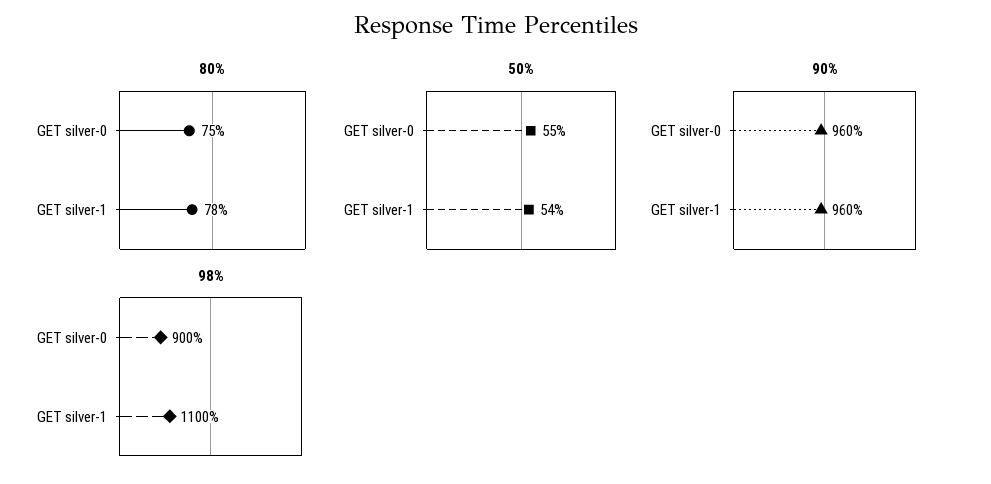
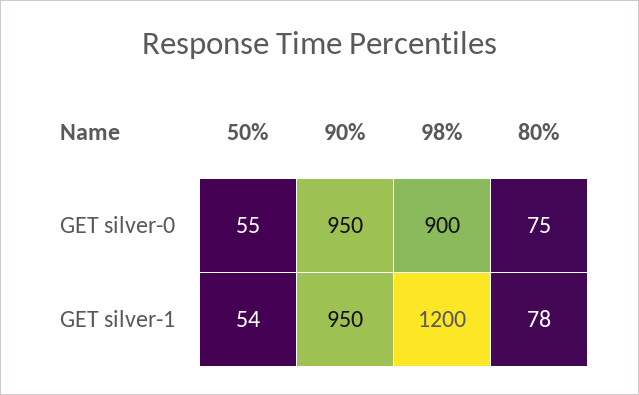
  {
    "80%": {
      "GET silver-0": 75,
      "GET silver-1": 78
    },
    "50%": {
      "GET silver-0": 55,
      "GET silver-1": 54
    },
    "90%": {
-     "GET silver-0": 960,
+     "GET silver-0": 950,
-     "GET silver-1": 960
+     "GET silver-1": 950
    },
    "98%": {
      "GET silver-0": 900,
-     "GET silver-1": 1100
+     "GET silver-1": 1200
    }
  }

